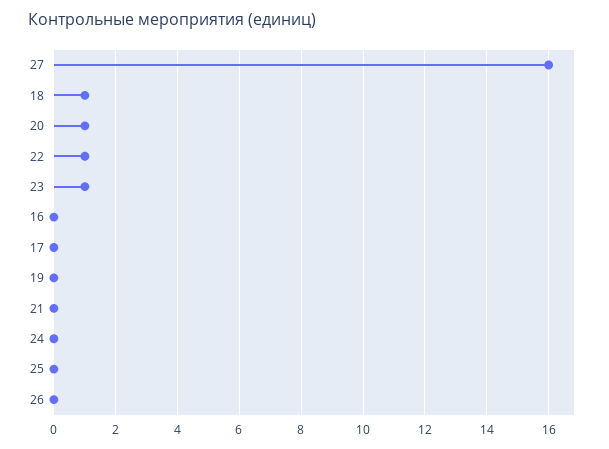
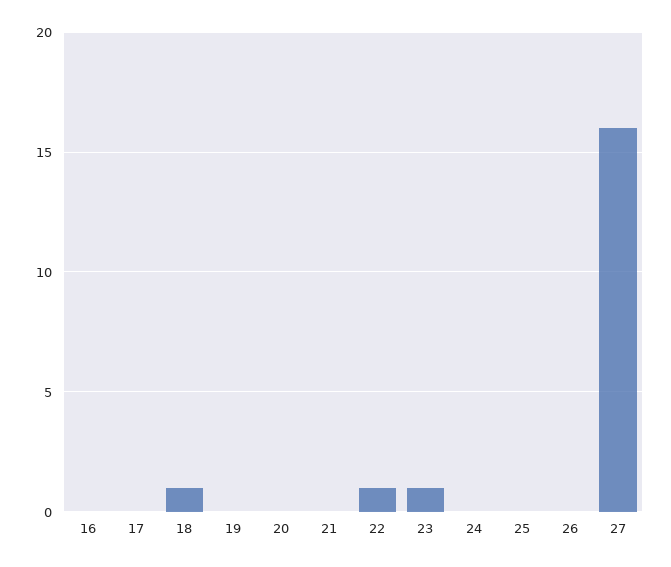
  {
    "27": 16,
    "18": 1,
-   "20": 1,
+   "20": 0,
    "22": 1,
    "23": 1,
    "16": 0,
    "17": 0,
    "19": 0,
    "21": 0,
    "24": 0,
    "25": 0,
    "26": 0
  }

